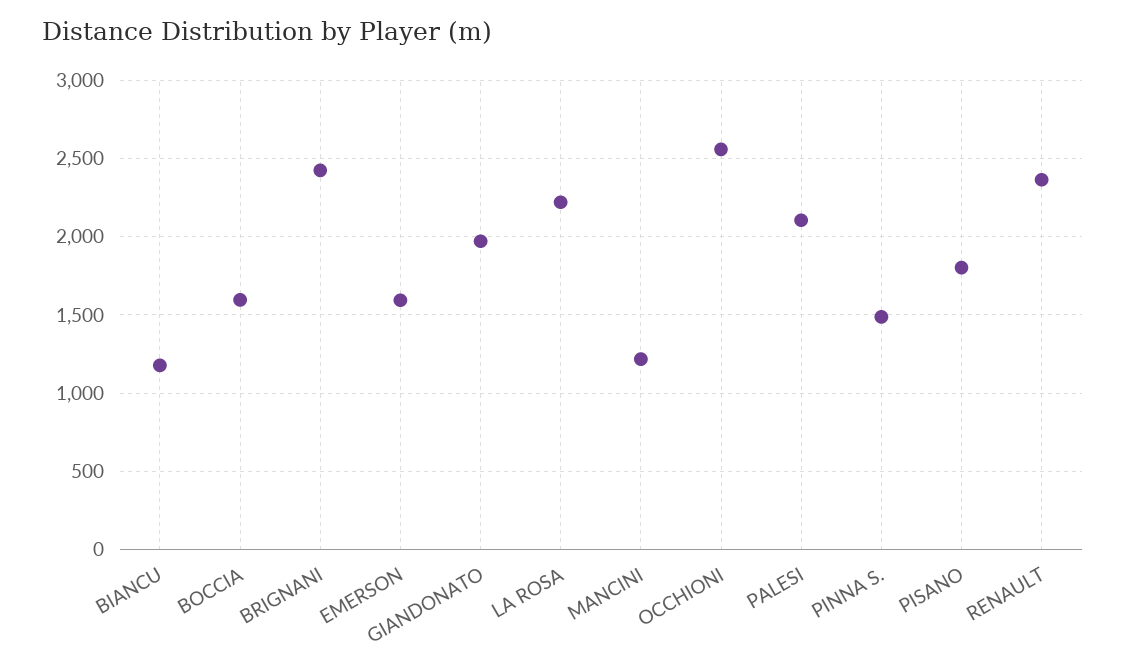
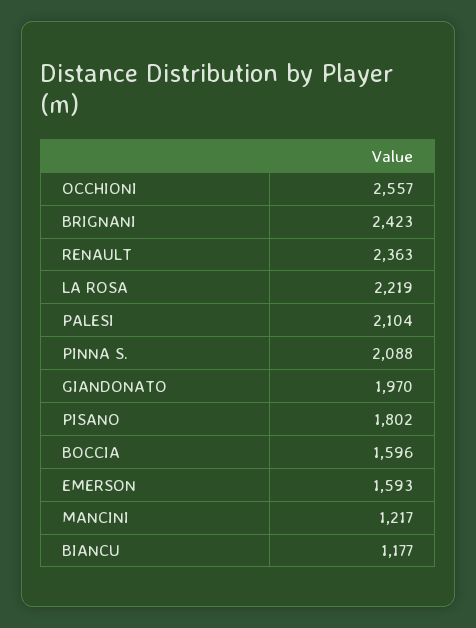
  {
    "BIANCU": 1177,
    "BOCCIA": 1596,
    "BRIGNANI": 2423,
    "EMERSON": 1593,
    "GIANDONATO": 1970,
    "LA ROSA": 2219,
    "MANCINI": 1217,
    "OCCHIONI": 2557,
    "PALESI": 2104,
-   "PINNA S.": 1500,
+   "PINNA S.": 2088,
    "PISANO": 1802,
    "RENAULT": 2363
  }

